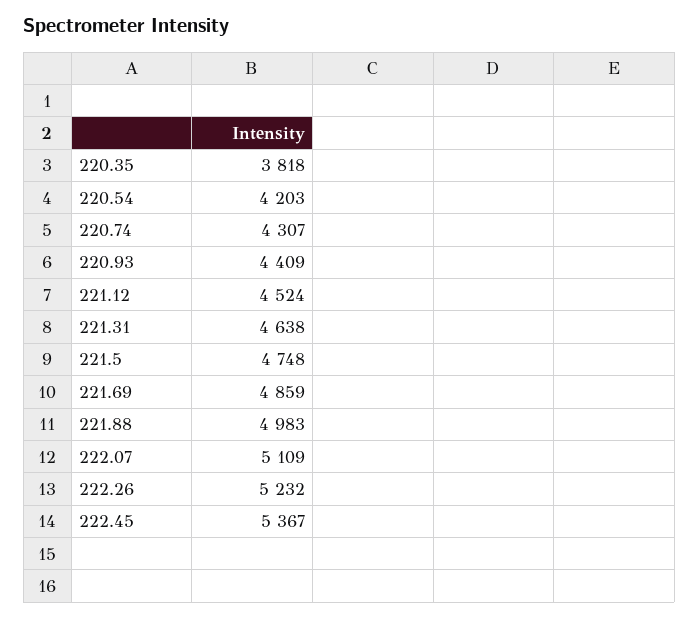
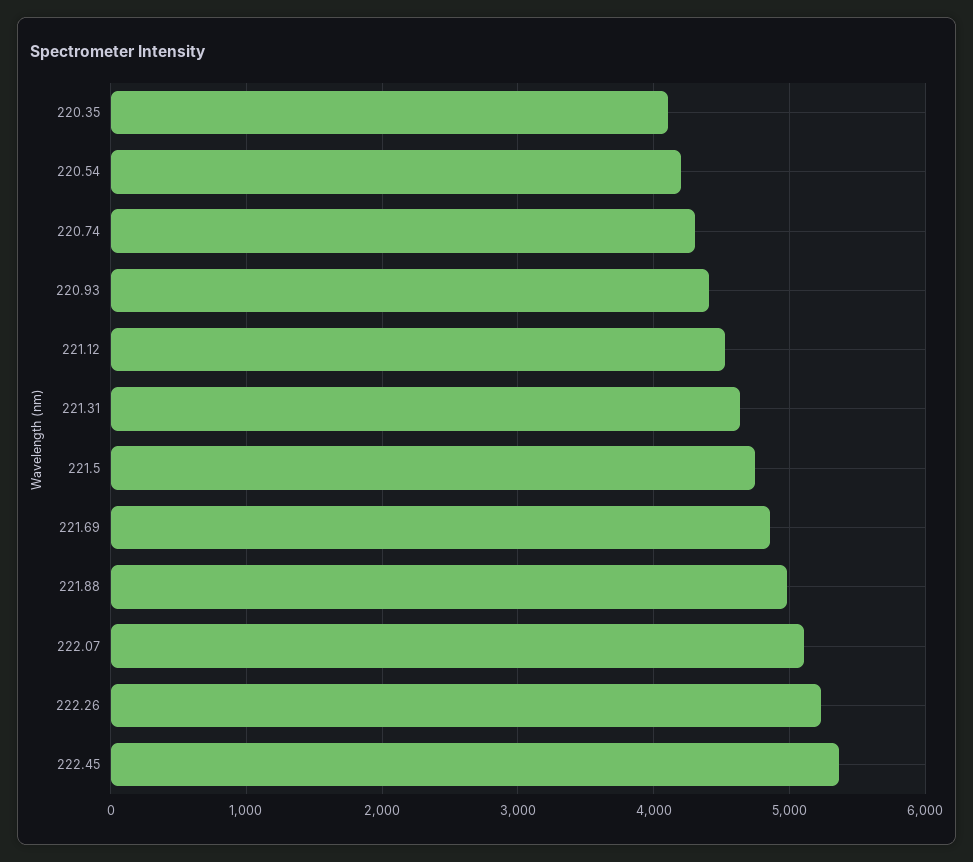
  {
-   "220.35": 3818,
+   "220.35": 4100,
    "220.54": 4203,
    "220.74": 4307,
    "220.93": 4409,
    "221.12": 4524,
    "221.31": 4638,
    "221.5": 4748,
    "221.69": 4859,
    "221.88": 4983,
    "222.07": 5109,
    "222.26": 5232,
    "222.45": 5367
  }

